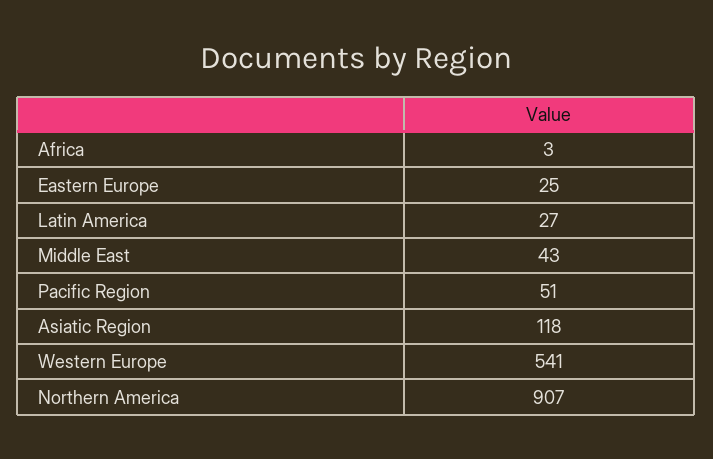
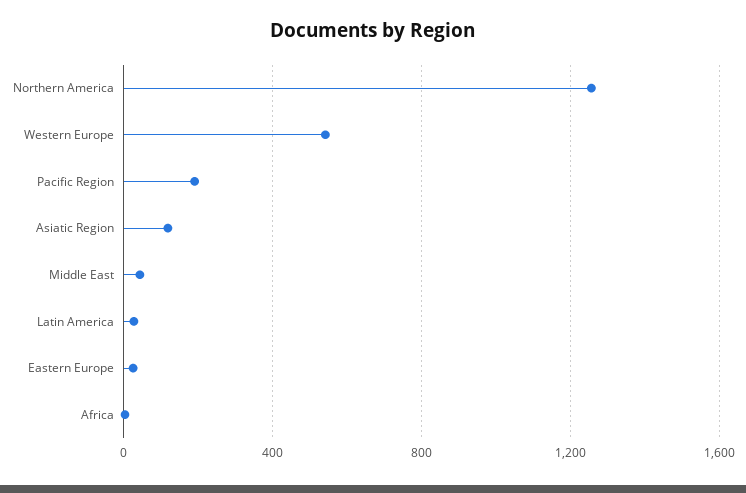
  {
    "Africa": 3,
    "Eastern Europe": 25,
    "Latin America": 27,
    "Middle East": 43,
-   "Pacific Region": 51,
+   "Pacific Region": 200,
    "Asiatic Region": 118,
    "Western Europe": 541,
-   "Northern America": 907
+   "Northern America": 1250
  }

